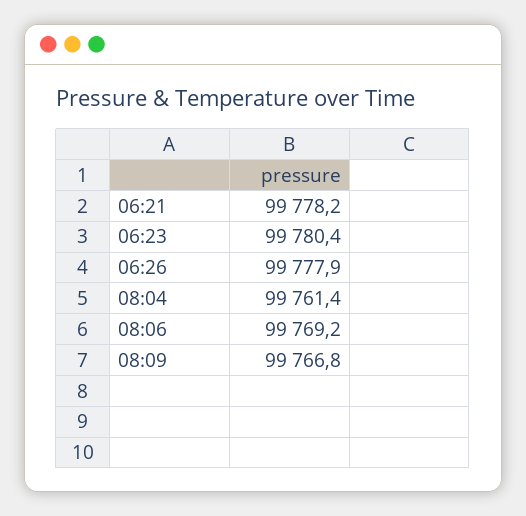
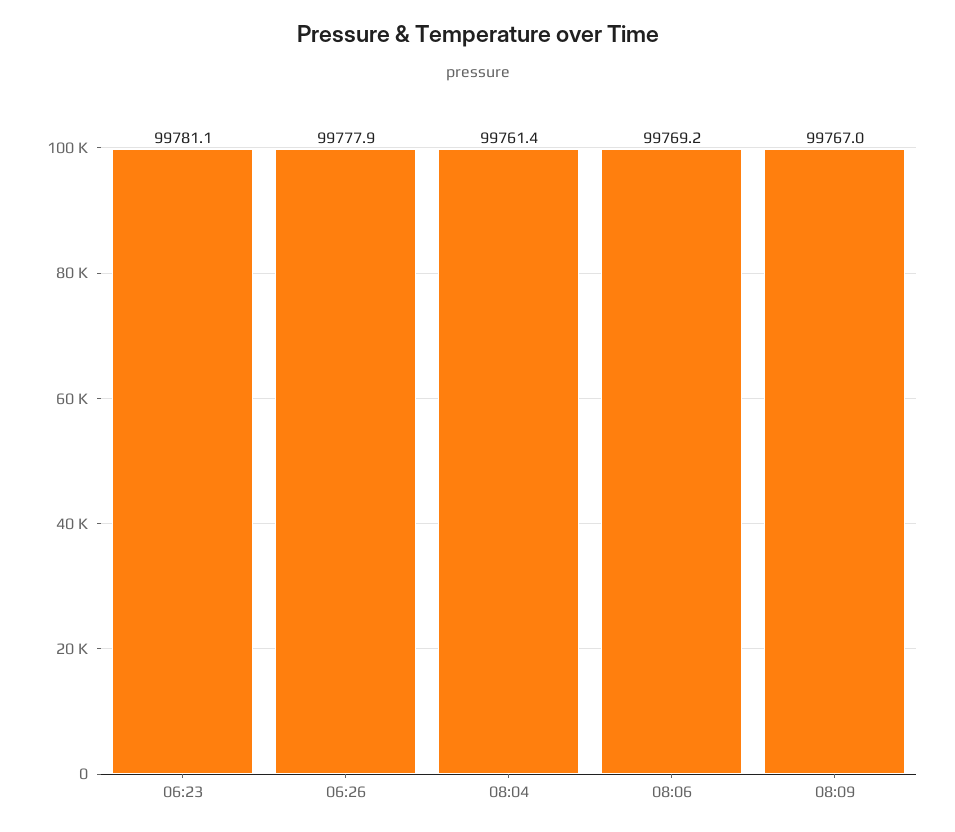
  {
-   "06:21": 99778.2,
-   "06:23": 99780.4,
+   "06:23": 99781.1,
    "06:26": 99777.9,
    "08:04": 99761.4,
    "08:06": 99769.2,
-   "08:09": 99766.8
+   "08:09": 99767
  }

